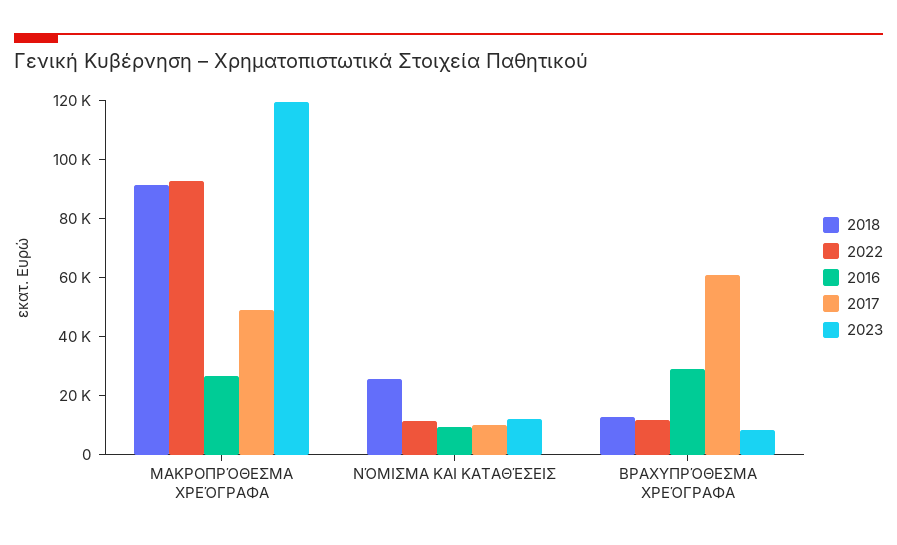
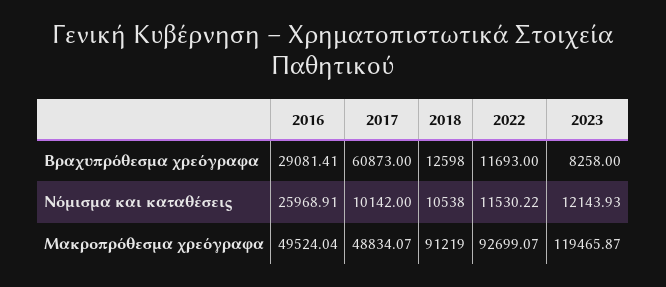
  {
    "2018": {
      "ΜΑΚΡΟΠΡΌΘΕΣΜΑ ΧΡΕΌΓΡΑΦΑ": 91219,
-     "ΝΌΜΙΣΜΑ ΚΑΙ ΚΑΤΑΘΈΣΕΙΣ": 25000,
+     "ΝΌΜΙΣΜΑ ΚΑΙ ΚΑΤΑΘΈΣΕΙΣ": 10538,
      "ΒΡΑΧΥΠΡΌΘΕΣΜΑ ΧΡΕΌΓΡΑΦΑ": 12598
    },
    "2022": {
      "ΜΑΚΡΟΠΡΌΘΕΣΜΑ ΧΡΕΌΓΡΑΦΑ": 92699.07,
      "ΝΌΜΙΣΜΑ ΚΑΙ ΚΑΤΑΘΈΣΕΙΣ": 11530.22,
      "ΒΡΑΧΥΠΡΌΘΕΣΜΑ ΧΡΕΌΓΡΑΦΑ": 11693
    },
    "2016": {
-     "ΜΑΚΡΟΠΡΌΘΕΣΜΑ ΧΡΕΌΓΡΑΦΑ": 25000,
+     "ΜΑΚΡΟΠΡΌΘΕΣΜΑ ΧΡΕΌΓΡΑΦΑ": 49524.04,
-     "ΝΌΜΙΣΜΑ ΚΑΙ ΚΑΤΑΘΈΣΕΙΣ": 10000,
+     "ΝΌΜΙΣΜΑ ΚΑΙ ΚΑΤΑΘΈΣΕΙΣ": 25968.91,
      "ΒΡΑΧΥΠΡΌΘΕΣΜΑ ΧΡΕΌΓΡΑΦΑ": 29081.41
    },
    "2017": {
      "ΜΑΚΡΟΠΡΌΘΕΣΜΑ ΧΡΕΌΓΡΑΦΑ": 48834.07,
      "ΝΌΜΙΣΜΑ ΚΑΙ ΚΑΤΑΘΈΣΕΙΣ": 10142,
      "ΒΡΑΧΥΠΡΌΘΕΣΜΑ ΧΡΕΌΓΡΑΦΑ": 60873
    },
    "2023": {
      "ΜΑΚΡΟΠΡΌΘΕΣΜΑ ΧΡΕΌΓΡΑΦΑ": 119465.87,
      "ΝΌΜΙΣΜΑ ΚΑΙ ΚΑΤΑΘΈΣΕΙΣ": 12143.93,
      "ΒΡΑΧΥΠΡΌΘΕΣΜΑ ΧΡΕΌΓΡΑΦΑ": 8258
    }
  }

